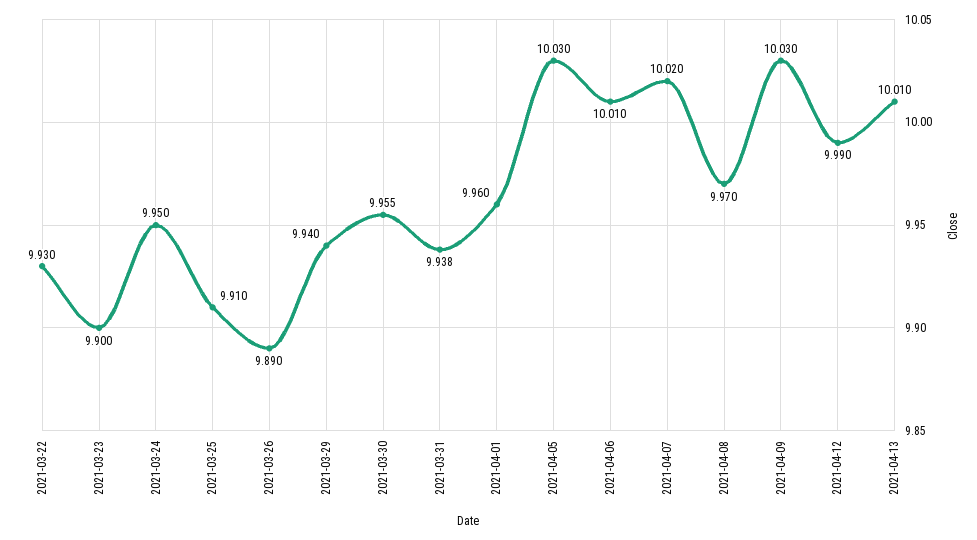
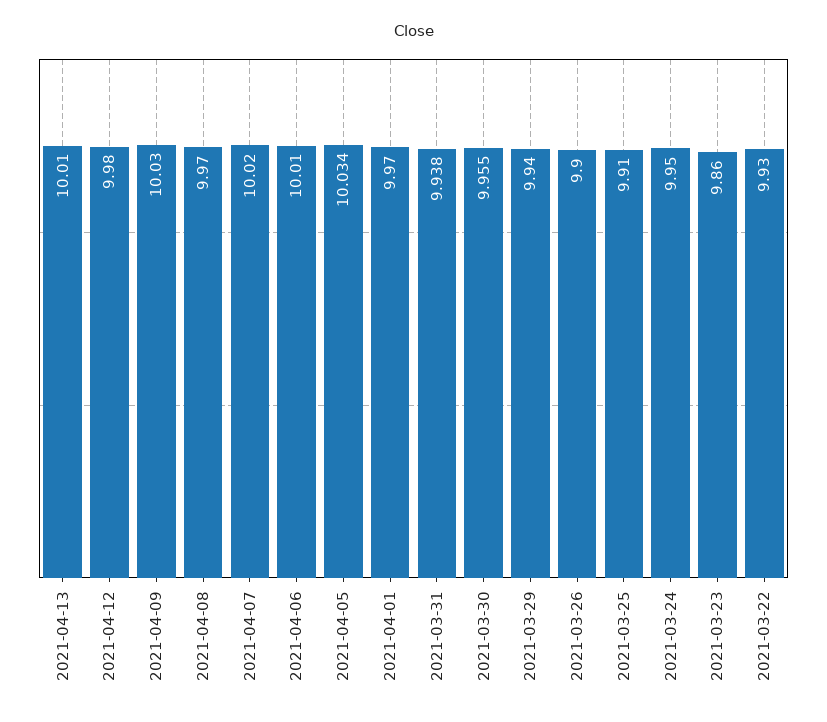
  {
    "2021-03-22": 9.93,
-   "2021-03-23": 9.9,
+   "2021-03-23": 9.86,
    "2021-03-24": 9.95,
    "2021-03-25": 9.91,
-   "2021-03-26": 9.89,
+   "2021-03-26": 9.9,
    "2021-03-29": 9.94,
    "2021-03-30": 9.955,
    "2021-03-31": 9.938,
-   "2021-04-01": 9.96,
+   "2021-04-01": 9.97,
-   "2021-04-05": 10.03,
+   "2021-04-05": 10.034,
    "2021-04-06": 10.01,
    "2021-04-07": 10.02,
    "2021-04-08": 9.97,
    "2021-04-09": 10.03,
-   "2021-04-12": 9.99,
+   "2021-04-12": 9.98,
    "2021-04-13": 10.01
  }

